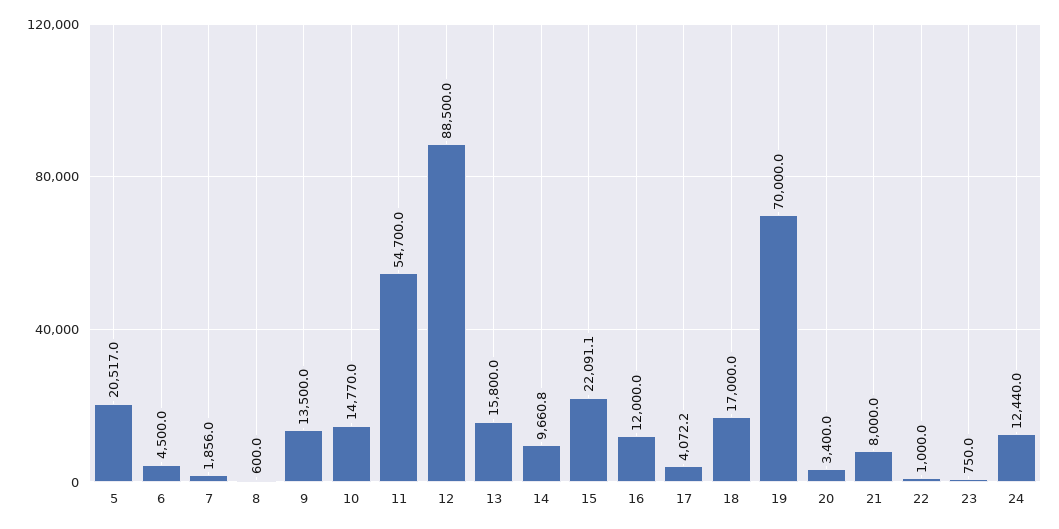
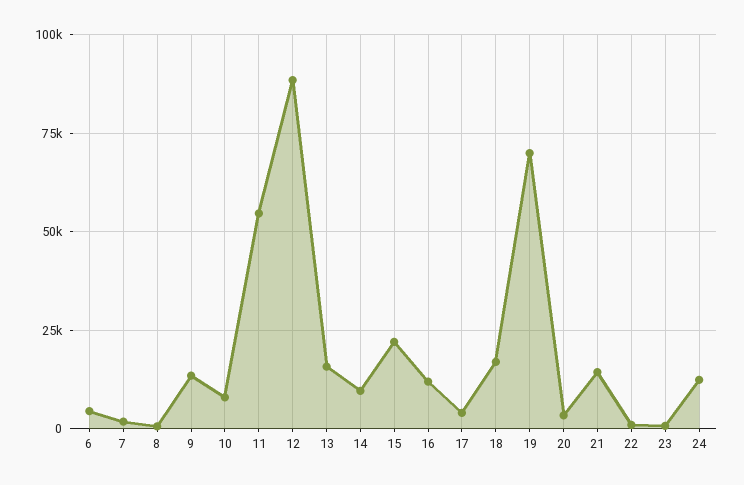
  {
-   "5": 20517,
    "6": 4500,
    "7": 1856,
    "8": 600,
    "9": 13500,
-   "10": 14770,
+   "10": 7500,
    "11": 54700,
    "12": 88500,
    "13": 15800,
    "14": 9660.8,
    "15": 22091.1,
    "16": 12000,
    "17": 4072.2,
    "18": 17000,
    "19": 70000,
    "20": 3400,
-   "21": 8000,
+   "21": 15000,
    "22": 1000,
    "23": 750,
    "24": 12440
  }

